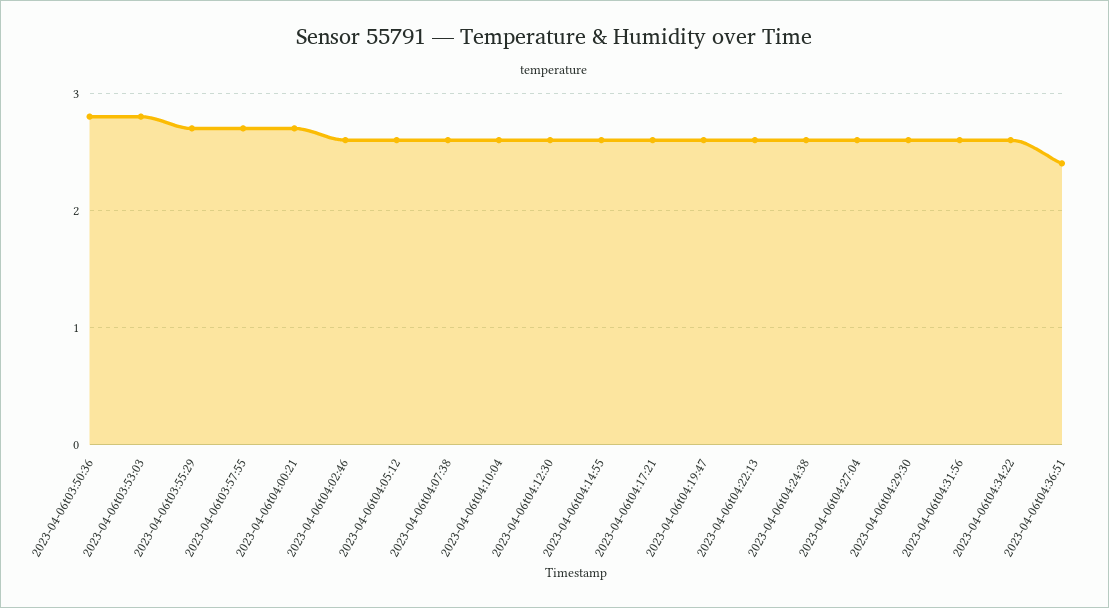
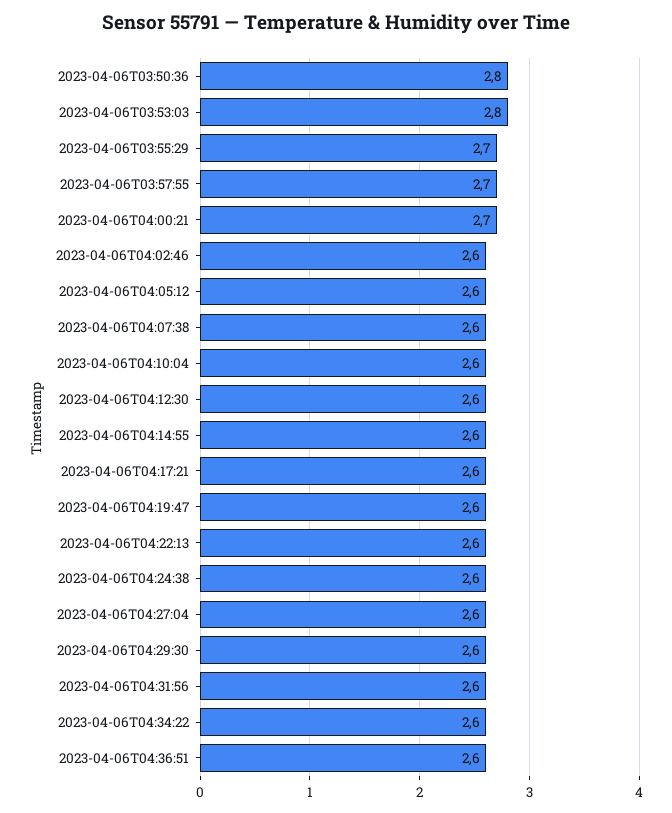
  {
    "2023-04-06t03:50:36": 2.8,
    "2023-04-06t03:53:03": 2.8,
    "2023-04-06t03:55:29": 2.7,
    "2023-04-06t03:57:55": 2.7,
    "2023-04-06t04:00:21": 2.7,
    "2023-04-06t04:02:46": 2.6,
    "2023-04-06t04:05:12": 2.6,
    "2023-04-06t04:07:38": 2.6,
    "2023-04-06t04:10:04": 2.6,
    "2023-04-06t04:12:30": 2.6,
    "2023-04-06t04:14:55": 2.6,
    "2023-04-06t04:17:21": 2.6,
    "2023-04-06t04:19:47": 2.6,
    "2023-04-06t04:22:13": 2.6,
    "2023-04-06t04:24:38": 2.6,
    "2023-04-06t04:27:04": 2.6,
    "2023-04-06t04:29:30": 2.6,
    "2023-04-06t04:31:56": 2.6,
    "2023-04-06t04:34:22": 2.6,
-   "2023-04-06t04:36:51": 2.4
+   "2023-04-06t04:36:51": 2.6
  }

